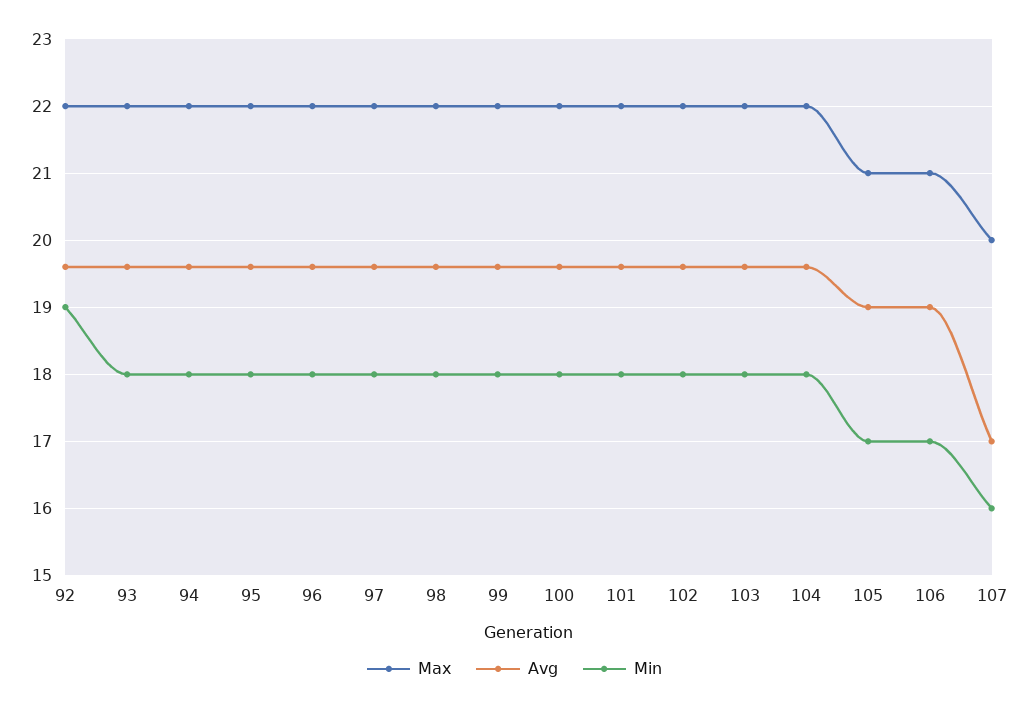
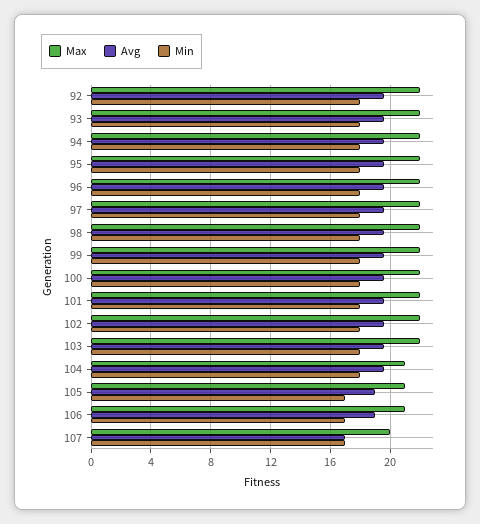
  {
    "Max": {
      "92": 22,
      "93": 22,
      "94": 22,
      "95": 22,
      "96": 22,
      "97": 22,
      "98": 22,
      "99": 22,
      "100": 22,
      "101": 22,
      "102": 22,
      "103": 22,
-     "104": 22,
+     "104": 21,
      "105": 21,
      "106": 21,
      "107": 20
    },
    "Avg": {
      "92": 19.6,
      "93": 19.6,
      "94": 19.6,
      "95": 19.6,
      "96": 19.6,
      "97": 19.6,
      "98": 19.6,
      "99": 19.6,
      "100": 19.6,
      "101": 19.6,
      "102": 19.6,
      "103": 19.6,
      "104": 19.6,
      "105": 19,
      "106": 19,
      "107": 17
    },
    "Min": {
-     "92": 19,
+     "92": 18,
      "93": 18,
      "94": 18,
      "95": 18,
      "96": 18,
      "97": 18,
      "98": 18,
      "99": 18,
      "100": 18,
      "101": 18,
      "102": 18,
      "103": 18,
      "104": 18,
      "105": 17,
      "106": 17,
-     "107": 16
+     "107": 17
    }
  }

